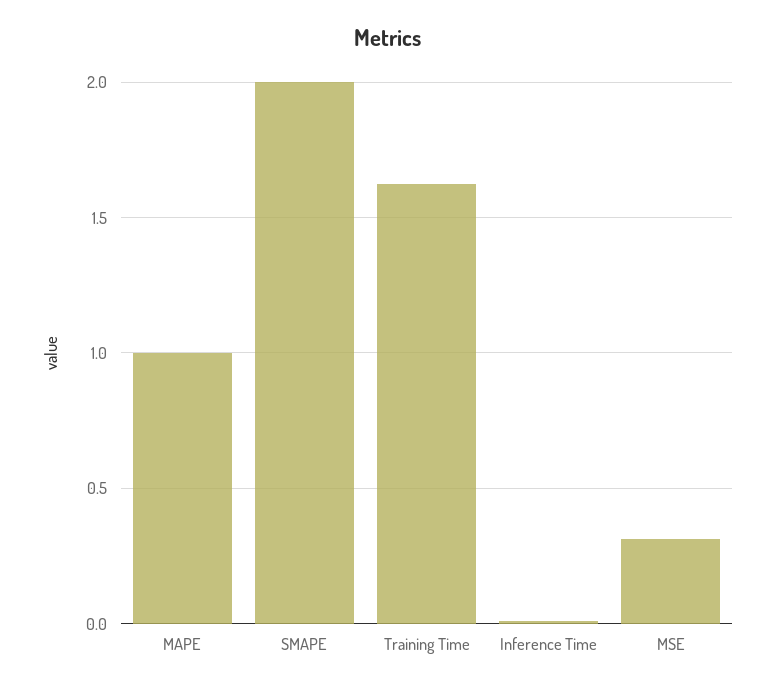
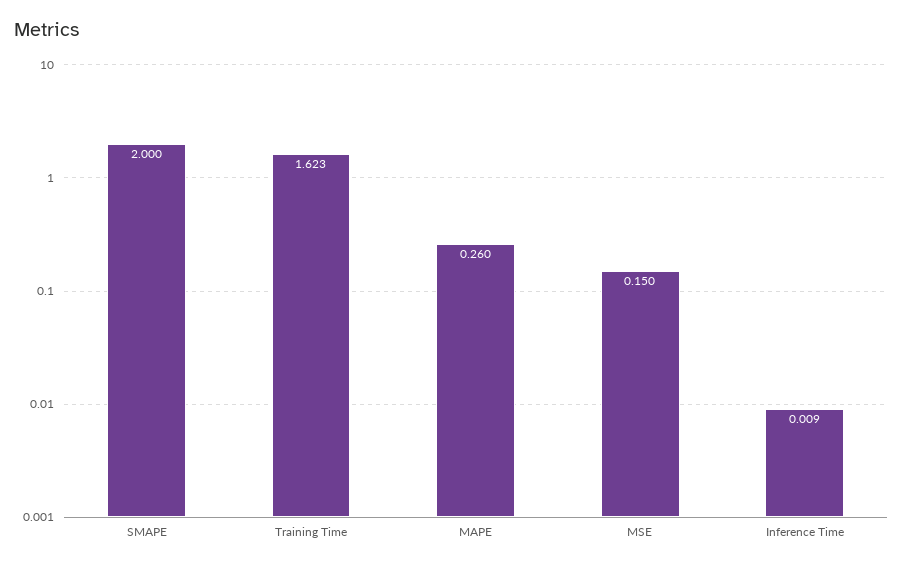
  {
-   "MAPE": 1,
+   "MAPE": 0.26,
    "SMAPE": 2,
    "Training Time": 1.623,
    "Inference Time": 0.009,
-   "MSE": 0.3
+   "MSE": 0.15
  }

